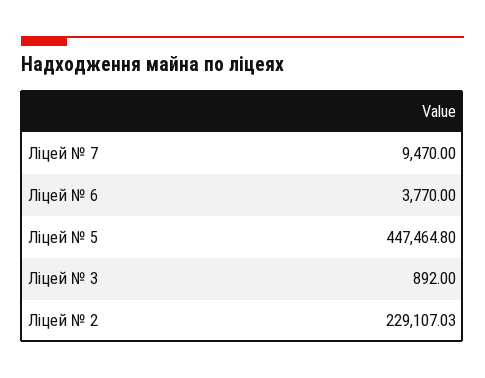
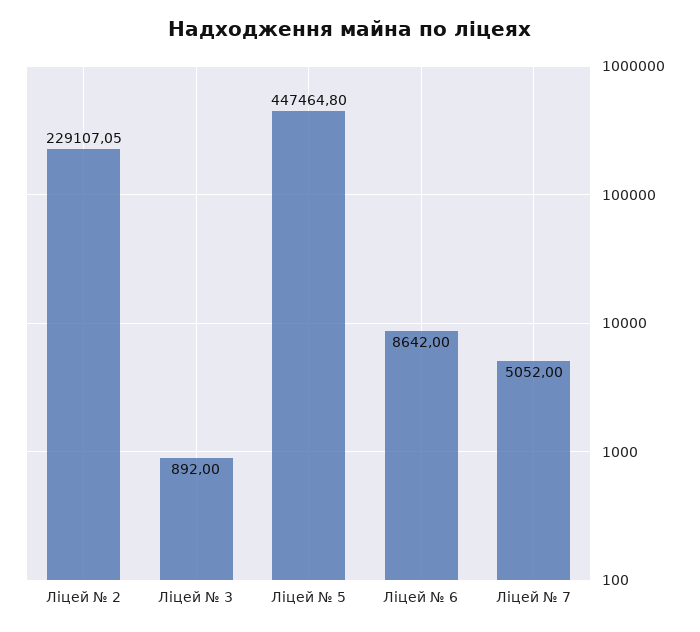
  {
-   "Ліцей № 7": 9470,
+   "Ліцей № 7": 5052,
-   "Ліцей № 6": 3770,
+   "Ліцей № 6": 8642,
    "Ліцей № 5": 447464.8,
    "Ліцей № 3": 892,
-   "Ліцей № 2": 229107.03
+   "Ліцей № 2": 229107.05
  }

